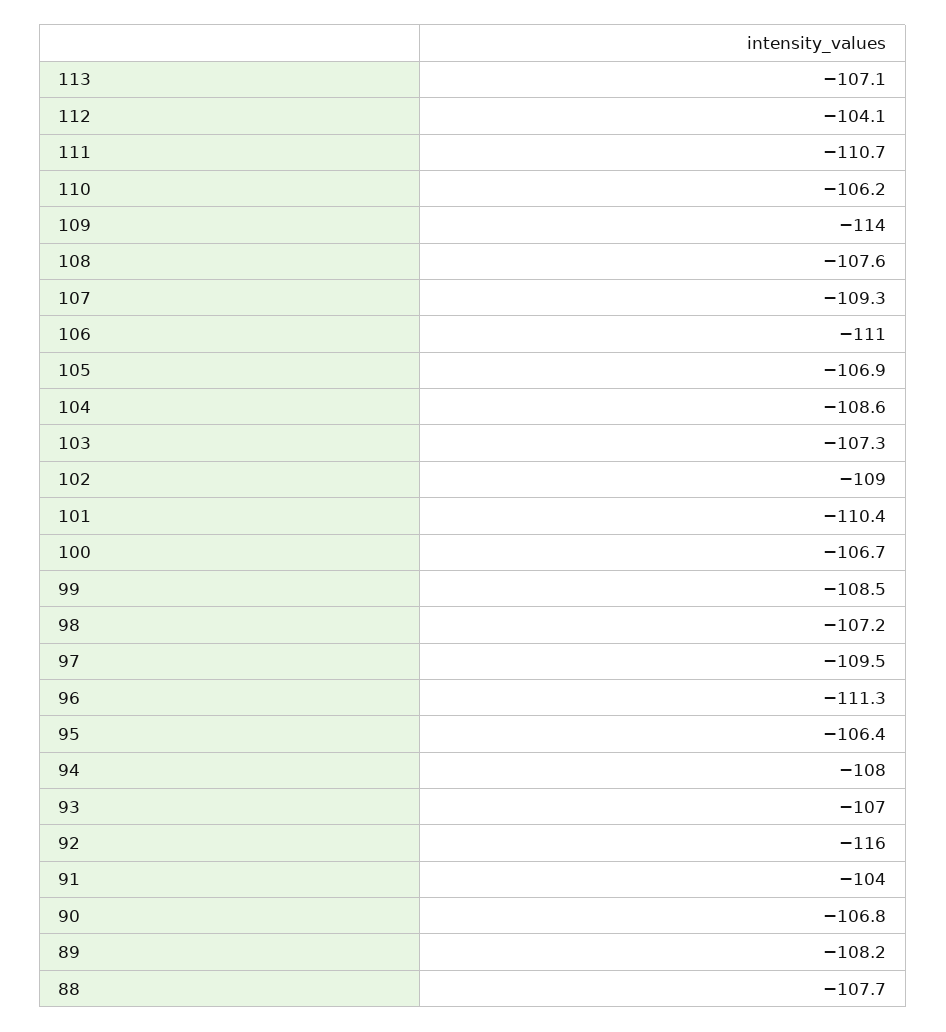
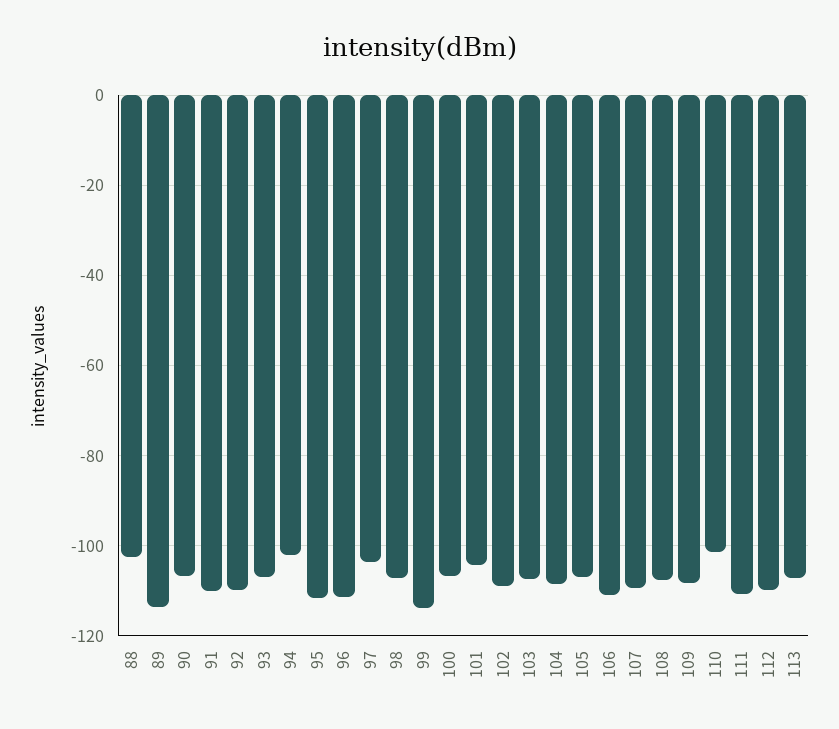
  {
    "113": -107.1,
-   "112": -104.1,
+   "112": -110,
    "111": -110.7,
-   "110": -106.2,
+   "110": -102,
-   "109": -114,
+   "109": -108,
    "108": -107.6,
    "107": -109.3,
    "106": -111,
    "105": -106.9,
    "104": -108.6,
    "103": -107.3,
    "102": -109,
-   "101": -110.4,
+   "101": -104,
    "100": -106.7,
-   "99": -108.5,
+   "99": -114,
    "98": -107.2,
-   "97": -109.5,
+   "97": -104,
    "96": -111.3,
-   "95": -106.4,
+   "95": -112,
-   "94": -108,
+   "94": -102,
    "93": -107,
-   "92": -116,
+   "92": -110,
-   "91": -104,
+   "91": -110,
    "90": -106.8,
-   "89": -108.2,
+   "89": -114,
-   "88": -107.7
+   "88": -102
  }

